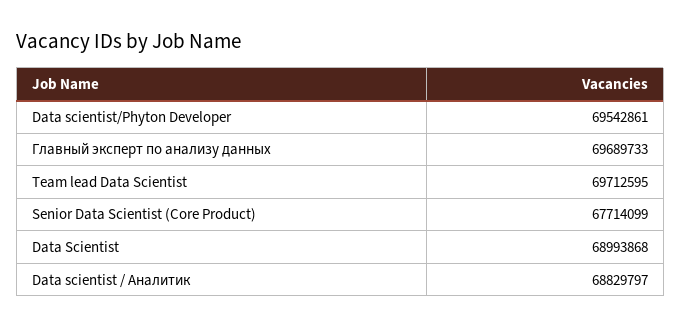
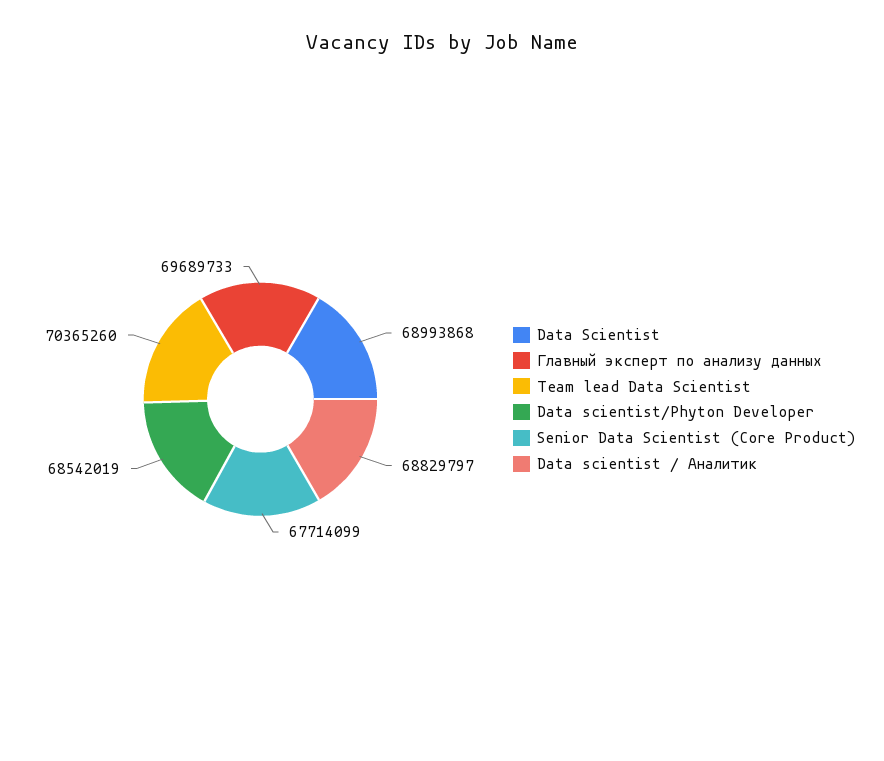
  {
-   "Data scientist/Phyton Developer": 69542861,
+   "Data scientist/Phyton Developer": 68542019,
    "Главный эксперт по анализу данных": 69689733,
-   "Team lead Data Scientist": 69712595,
+   "Team lead Data Scientist": 70365260,
    "Senior Data Scientist (Core Product)": 67714099,
    "Data Scientist": 68993868,
    "Data scientist / Аналитик": 68829797
  }

